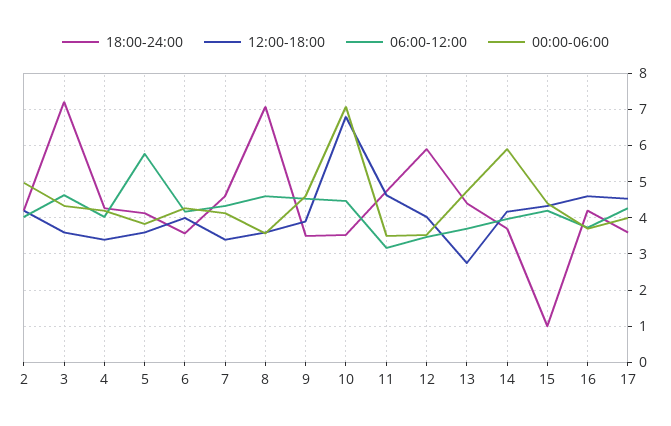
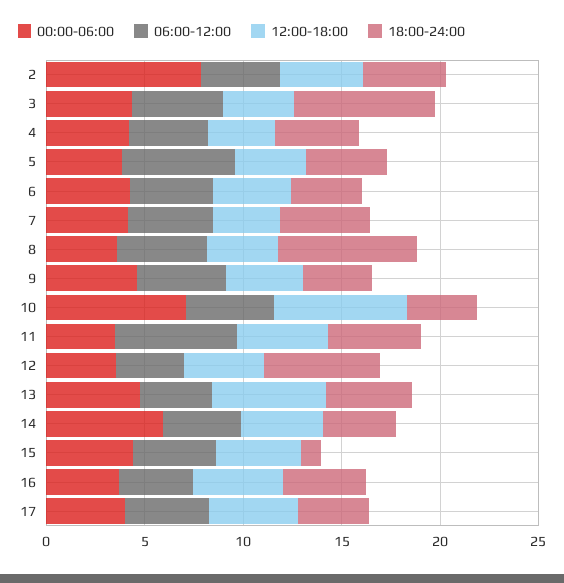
  {
    "18:00-24:00": {
      "2": 4.2,
      "3": 7.2,
      "4": 4.2,
      "5": 4.2,
      "6": 3.6,
      "7": 4.6,
      "8": 7,
      "9": 3.6,
      "10": 3.6,
      "11": 4.8,
      "12": 6,
      "13": 4.4,
      "14": 3.8,
      "15": 1,
      "16": 4.2,
      "17": 3.6
    },
    "12:00-18:00": {
      "2": 4.2,
      "3": 3.6,
      "4": 3.4,
      "5": 3.6,
      "6": 4,
      "7": 3.4,
      "8": 3.6,
      "9": 4,
      "10": 6.8,
      "11": 4.6,
      "12": 4,
-     "13": 2.8,
+     "13": 6,
      "14": 4.2,
      "15": 4.4,
      "16": 4.6,
      "17": 4.6
    },
    "06:00-12:00": {
      "2": 4,
      "3": 4.6,
      "4": 4,
      "5": 5.8,
      "6": 4.2,
      "7": 4.4,
      "8": 4.6,
      "9": 4.6,
      "10": 4.4,
-     "11": 3.2,
+     "11": 6,
      "12": 3.4,
      "13": 3.8,
      "14": 4,
      "15": 4.2,
      "16": 3.8,
      "17": 4.2
    },
    "00:00-06:00": {
-     "2": 5,
+     "2": 8,
      "3": 4.4,
      "4": 4.2,
      "5": 3.8,
      "6": 4.2,
      "7": 4.2,
      "8": 3.6,
      "9": 4.6,
      "10": 7,
      "11": 3.6,
      "12": 3.6,
      "13": 4.8,
      "14": 6,
      "15": 4.4,
      "16": 3.8,
      "17": 4
    }
  }

